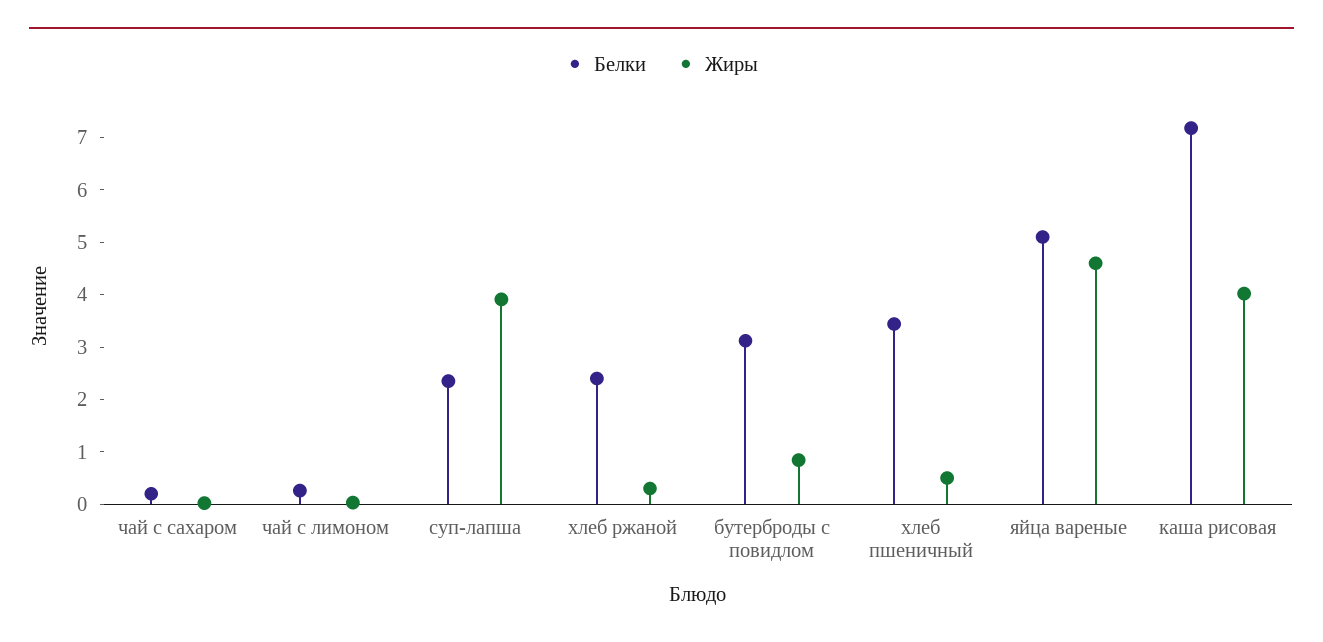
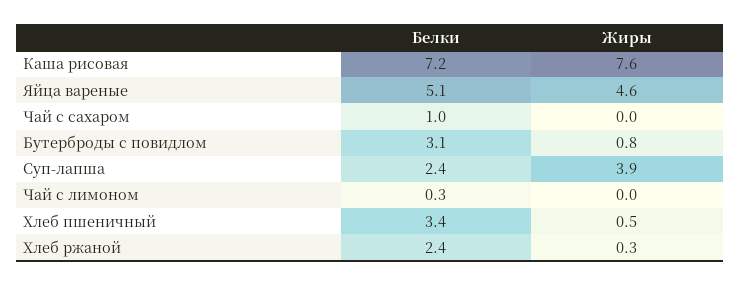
  {
    "Белки": {
-     "чай с сахаром": 0.2,
+     "чай с сахаром": 1,
      "чай с лимоном": 0.3,
      "суп-лапша": 2.4,
      "хлеб ржаной": 2.4,
      "бутерброды с повидлом": 3.1,
      "хлеб пшеничный": 3.4,
      "яйца вареные": 5.1,
      "каша рисовая": 7.2
    },
    "Жиры": {
      "чай с сахаром": 0,
      "чай с лимоном": 0,
      "суп-лапша": 3.9,
      "хлеб ржаной": 0.3,
      "бутерброды с повидлом": 0.8,
      "хлеб пшеничный": 0.5,
      "яйца вареные": 4.6,
-     "каша рисовая": 4
+     "каша рисовая": 7.6
    }
  }

